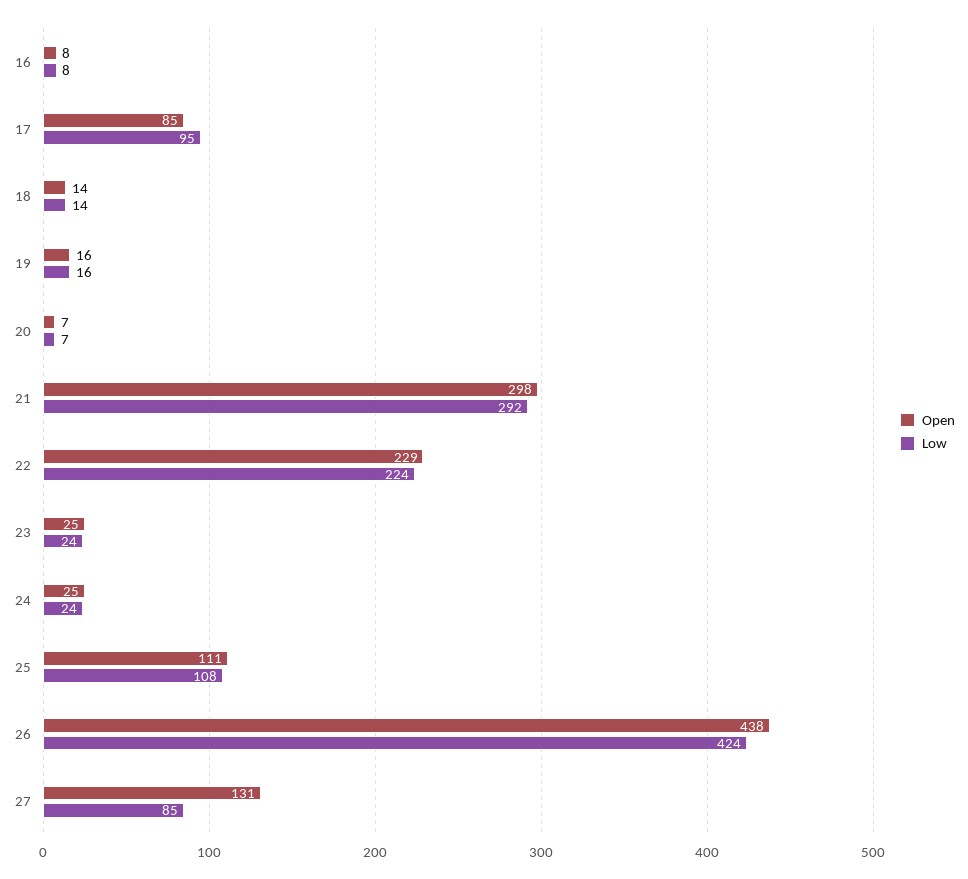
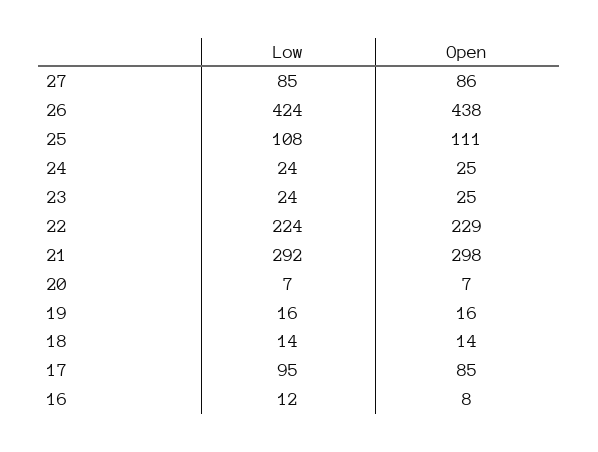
  {
    "Open": {
      "16": 8,
      "17": 85,
      "18": 14,
      "19": 16,
      "20": 7,
      "21": 298,
      "22": 229,
      "23": 25,
      "24": 25,
      "25": 111,
      "26": 438,
-     "27": 131
+     "27": 86
    },
    "Low": {
-     "16": 8,
+     "16": 12,
      "17": 95,
      "18": 14,
      "19": 16,
      "20": 7,
      "21": 292,
      "22": 224,
      "23": 24,
      "24": 24,
      "25": 108,
      "26": 424,
      "27": 85
    }
  }

